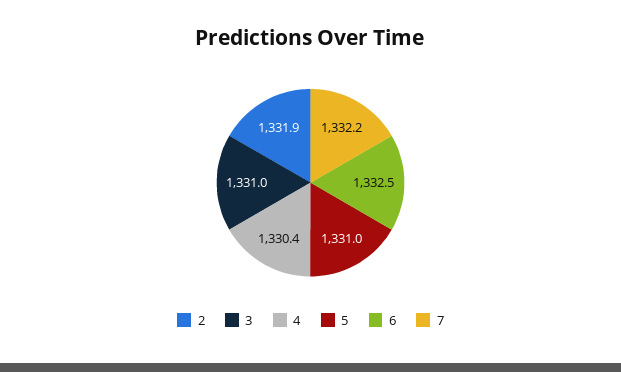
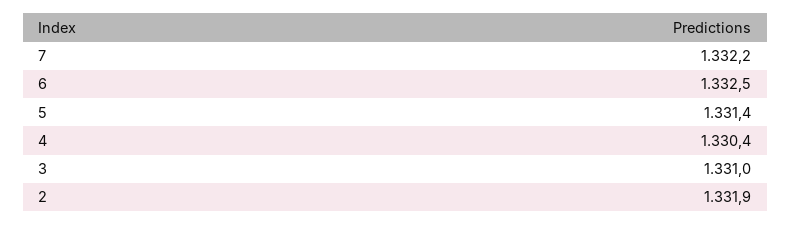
  {
    "2": 1331.9,
    "3": 1331,
    "4": 1330.4,
-   "5": 1331,
+   "5": 1331.4,
    "6": 1332.5,
    "7": 1332.2
  }

